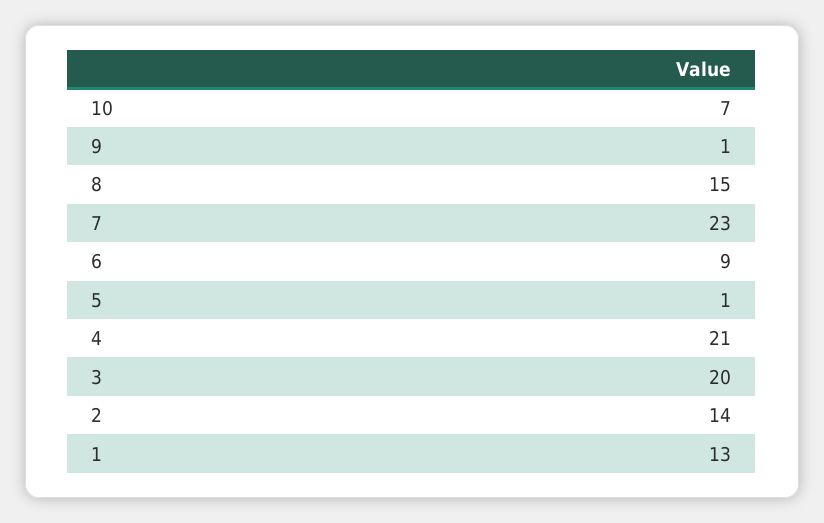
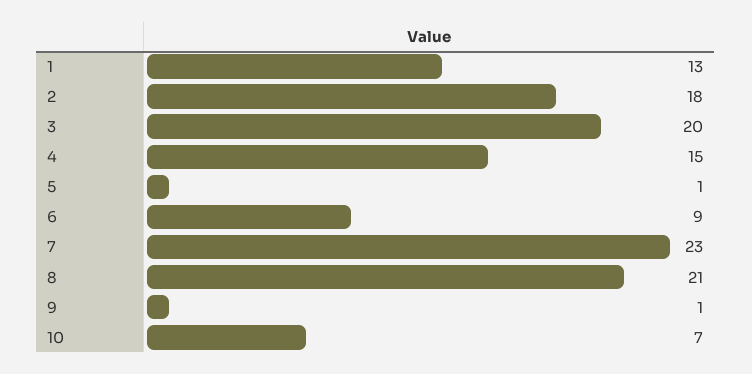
  {
    "10": 7,
    "9": 1,
-   "8": 15,
+   "8": 21,
    "7": 23,
    "6": 9,
    "5": 1,
-   "4": 21,
+   "4": 15,
    "3": 20,
-   "2": 14,
+   "2": 18,
    "1": 13
  }

